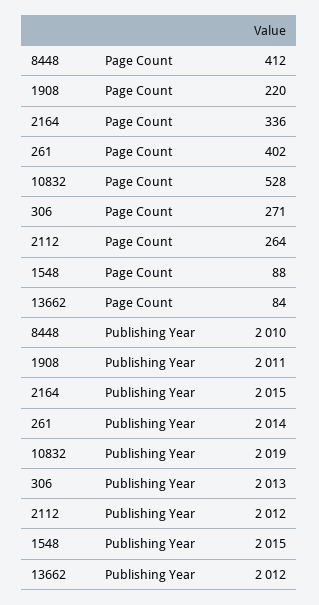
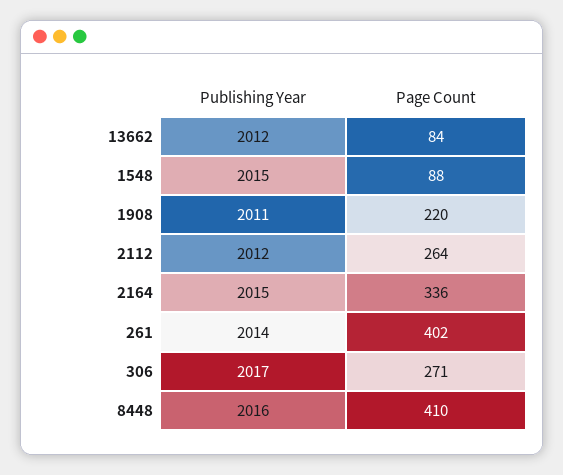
  {
    "8448": {
-     "Page Count": 412,
+     "Page Count": 410,
-     "Publishing Year": 2010
+     "Publishing Year": 2016
    },
    "1908": {
      "Page Count": 220,
      "Publishing Year": 2011
    },
    "2164": {
      "Page Count": 336,
      "Publishing Year": 2015
    },
    "261": {
      "Page Count": 402,
      "Publishing Year": 2014
    },
-   "10832": {
-     "Page Count": 528,
-     "Publishing Year": 2019
-   },
    "306": {
      "Page Count": 271,
-     "Publishing Year": 2013
+     "Publishing Year": 2017
    },
    "2112": {
      "Page Count": 264,
      "Publishing Year": 2012
    },
    "1548": {
      "Page Count": 88,
      "Publishing Year": 2015
    },
    "13662": {
      "Page Count": 84,
      "Publishing Year": 2012
    }
  }

